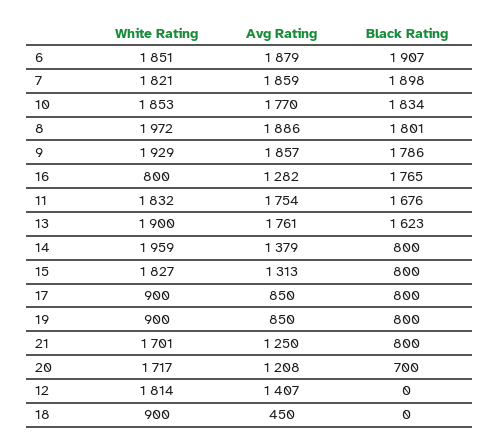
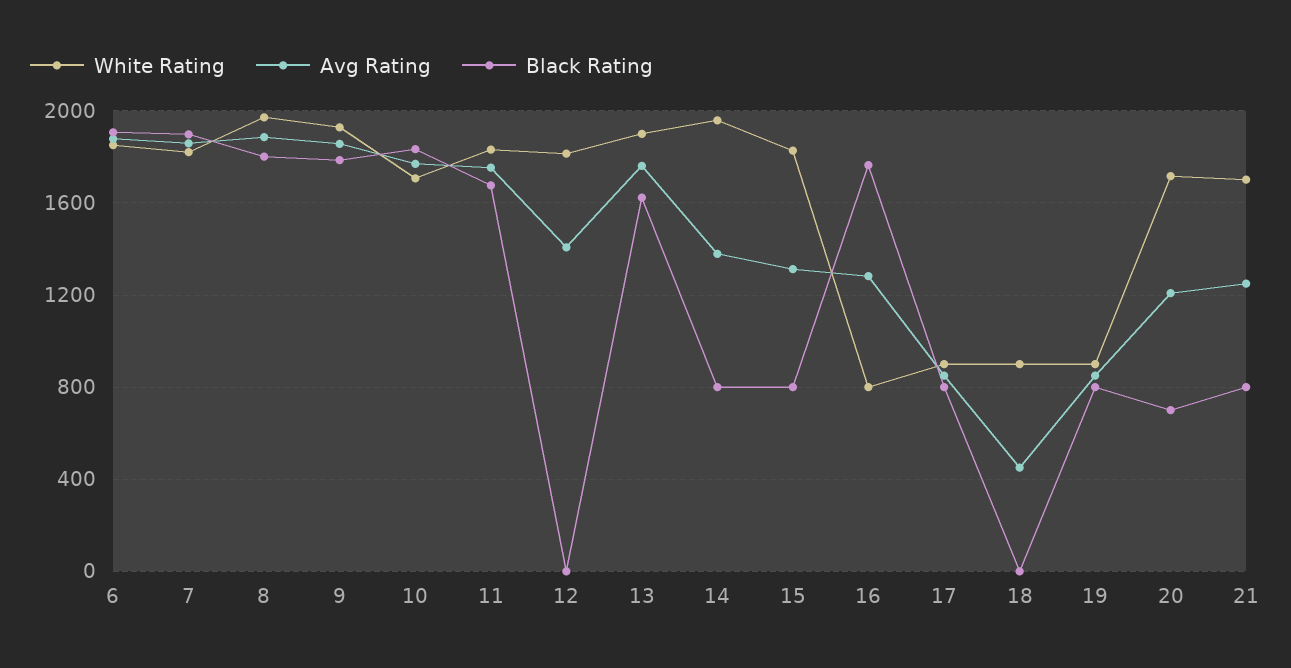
  {
    "White Rating": {
      "6": 1851,
      "7": 1821,
-     "10": 1853,
+     "10": 1700,
      "8": 1972,
      "9": 1929,
      "16": 800,
      "11": 1832,
      "13": 1900,
      "14": 1959,
      "15": 1827,
      "17": 900,
      "19": 900,
      "21": 1701,
      "20": 1717,
      "12": 1814,
      "18": 900
    },
    "Avg Rating": {
      "6": 1879,
      "7": 1859,
      "10": 1770,
      "8": 1886,
      "9": 1857,
      "16": 1282,
      "11": 1754,
      "13": 1761,
      "14": 1379,
      "15": 1313,
      "17": 850,
      "19": 850,
      "21": 1250,
      "20": 1208,
      "12": 1407,
      "18": 450
    },
    "Black Rating": {
      "6": 1907,
      "7": 1898,
      "10": 1834,
      "8": 1801,
      "9": 1786,
      "16": 1765,
      "11": 1676,
      "13": 1623,
      "14": 800,
      "15": 800,
      "17": 800,
      "19": 800,
      "21": 800,
      "20": 700,
      "12": 0,
      "18": 0
    }
  }

